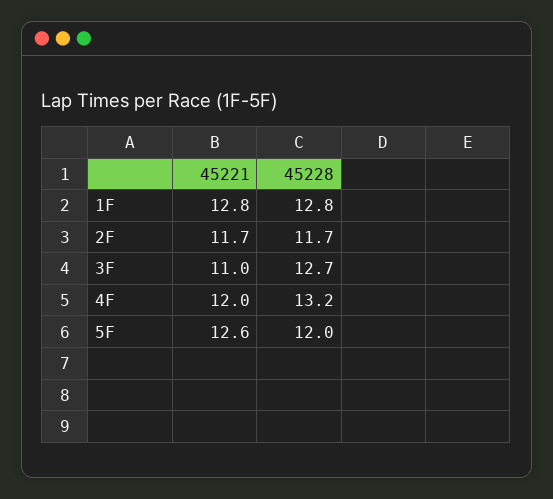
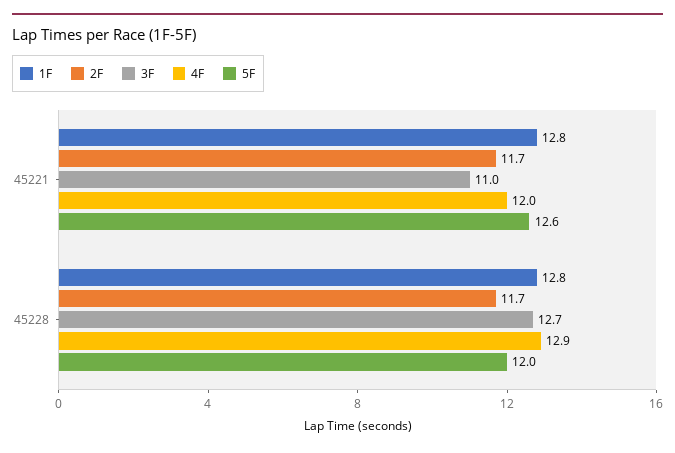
  {
    "1F": {
      "45221": 12.8,
      "45228": 12.8
    },
    "2F": {
      "45221": 11.7,
      "45228": 11.7
    },
    "3F": {
      "45221": 11,
      "45228": 12.7
    },
    "4F": {
      "45221": 12,
-     "45228": 13.2
+     "45228": 12.9
    },
    "5F": {
      "45221": 12.6,
      "45228": 12
    }
  }

